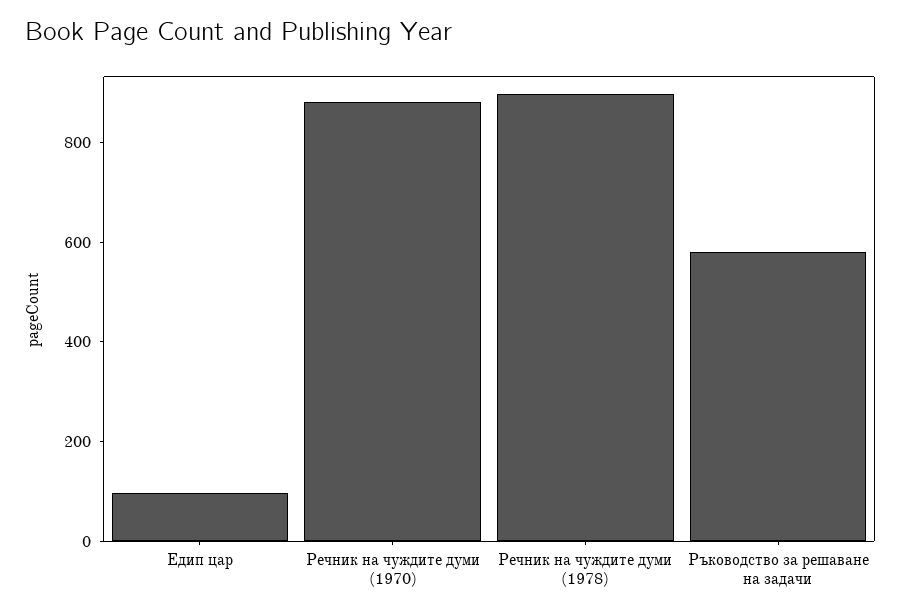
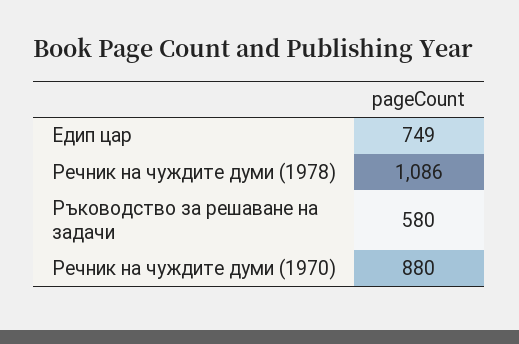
  {
-   "Едип цар": 100,
+   "Едип цар": 749,
    "Речник на чуждите думи (1970)": 880,
-   "Речник на чуждите думи (1978)": 900,
+   "Речник на чуждите думи (1978)": 1086,
    "Ръководство за решаване на задачи": 580
  }

